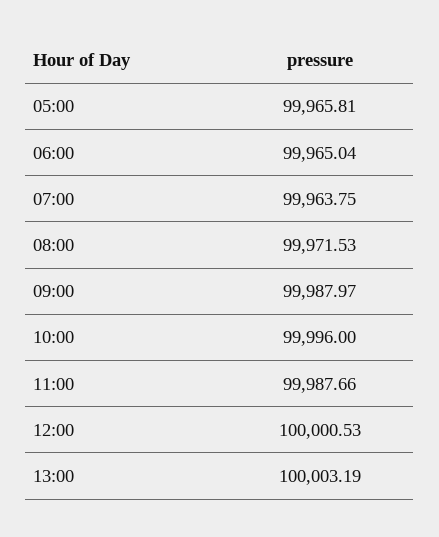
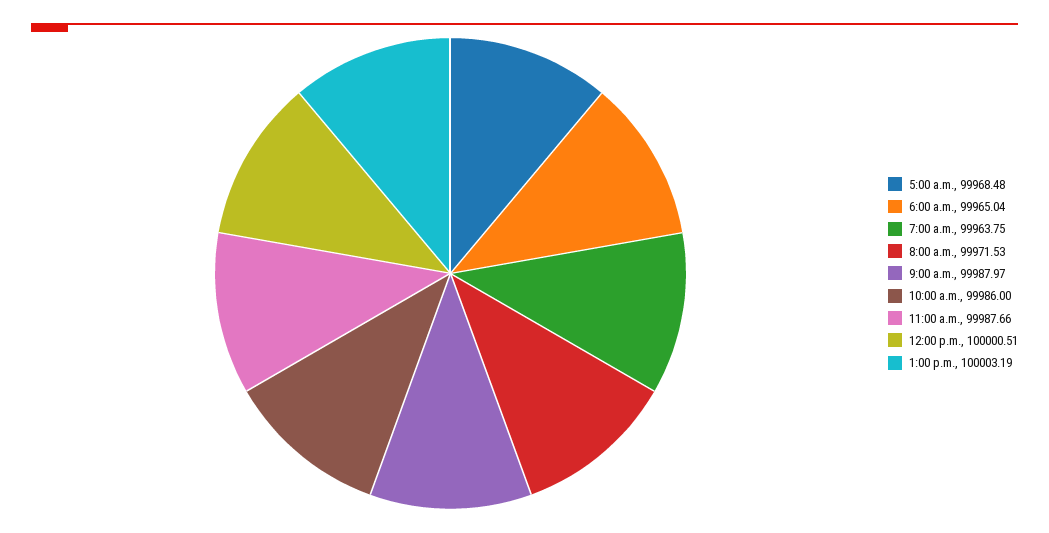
  {
-   "05:00": 99965.81,
+   "05:00": 99968.48,
    "06:00": 99965.04,
    "07:00": 99963.75,
    "08:00": 99971.53,
    "09:00": 99987.97,
-   "10:00": 99996,
+   "10:00": 99986,
    "11:00": 99987.66,
-   "12:00": 100000.53,
+   "12:00": 100000.51,
    "13:00": 100003.19
  }

